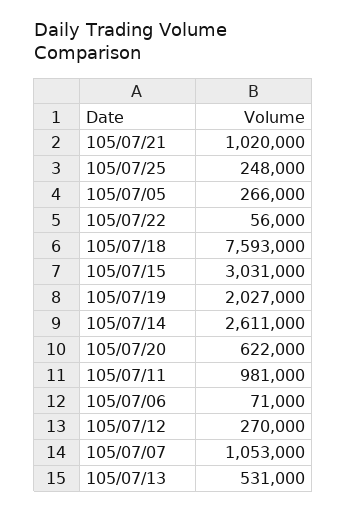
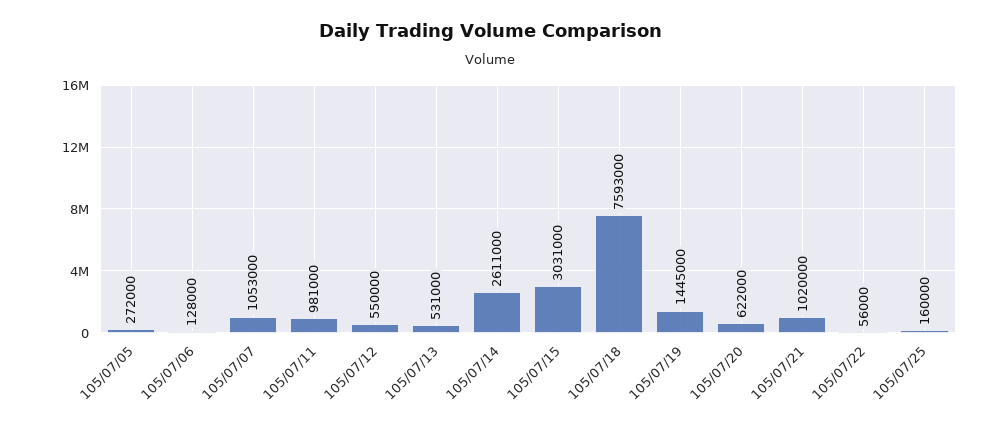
  {
    "105/07/21": 1020000,
-   "105/07/25": 248000,
+   "105/07/25": 160000,
-   "105/07/05": 266000,
+   "105/07/05": 272000,
    "105/07/22": 56000,
    "105/07/18": 7593000,
    "105/07/15": 3031000,
-   "105/07/19": 2027000,
+   "105/07/19": 1445000,
    "105/07/14": 2611000,
    "105/07/20": 622000,
    "105/07/11": 981000,
-   "105/07/06": 71000,
+   "105/07/06": 128000,
-   "105/07/12": 270000,
+   "105/07/12": 550000,
    "105/07/07": 1053000,
    "105/07/13": 531000
  }

